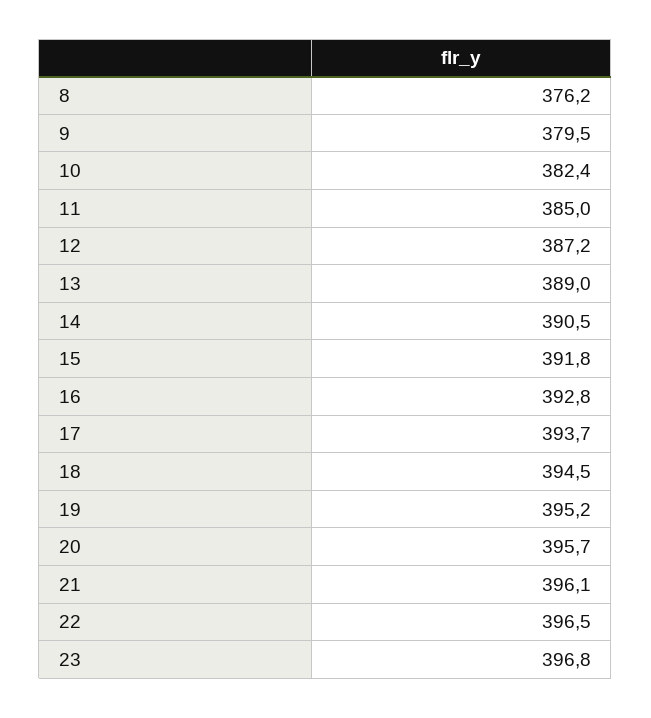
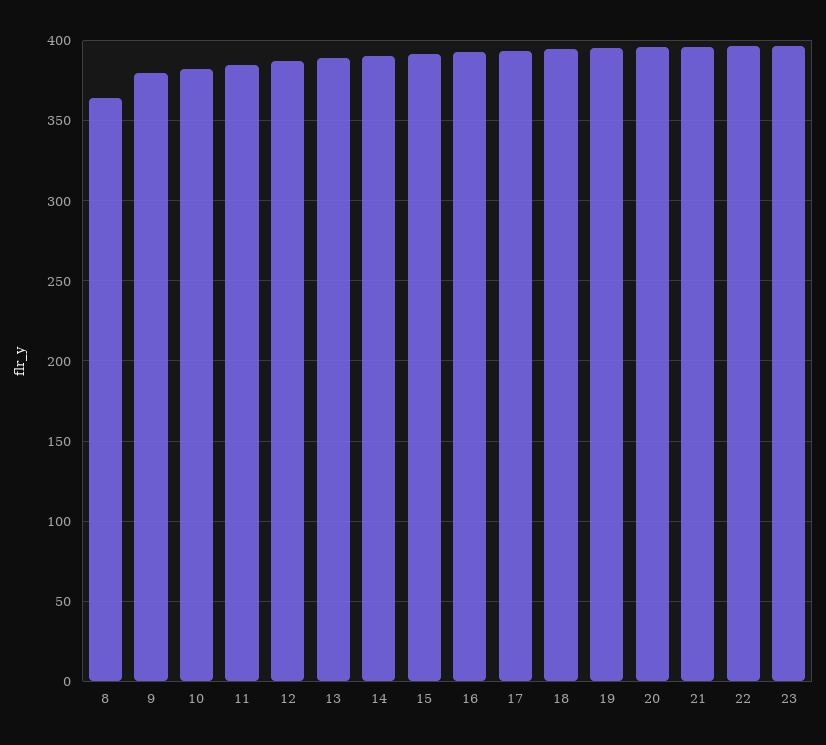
  {
-   "8": 376.2,
+   "8": 365,
    "9": 379.5,
    "10": 382.4,
    "11": 385,
    "12": 387.2,
    "13": 389,
    "14": 390.5,
    "15": 391.8,
    "16": 392.8,
    "17": 393.7,
    "18": 394.5,
    "19": 395.2,
    "20": 395.7,
    "21": 396.1,
    "22": 396.5,
    "23": 396.8
  }

